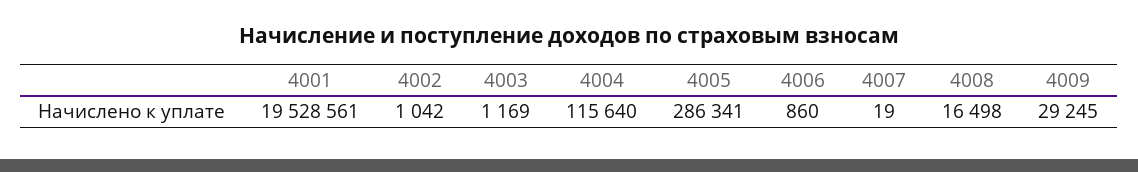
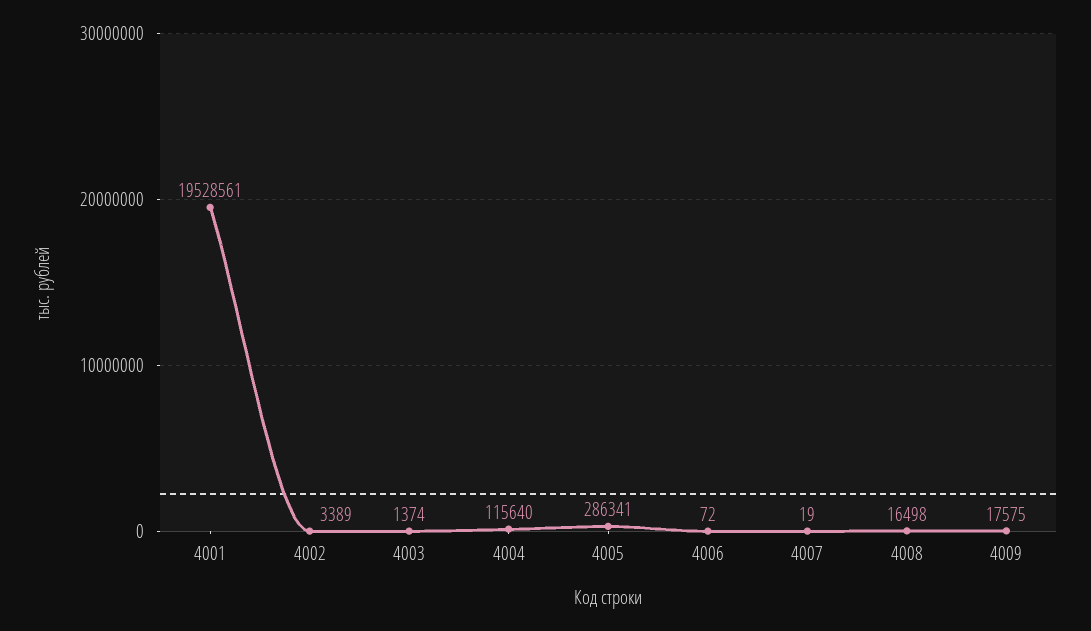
  {
    "4001": 19528561,
-   "4002": 1042,
+   "4002": 3389,
-   "4003": 1169,
+   "4003": 1374,
    "4004": 115640,
    "4005": 286341,
-   "4006": 860,
+   "4006": 72,
    "4007": 19,
    "4008": 16498,
-   "4009": 29245
+   "4009": 17575
  }

